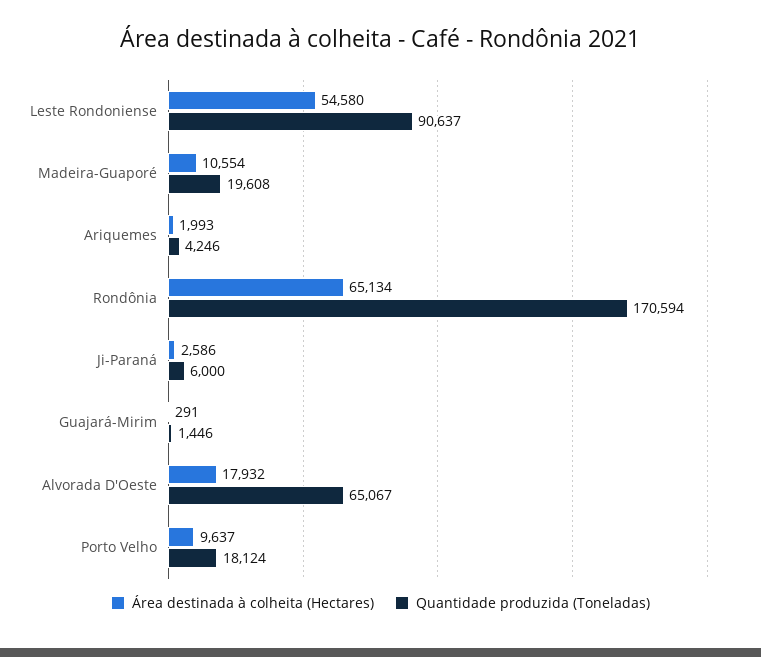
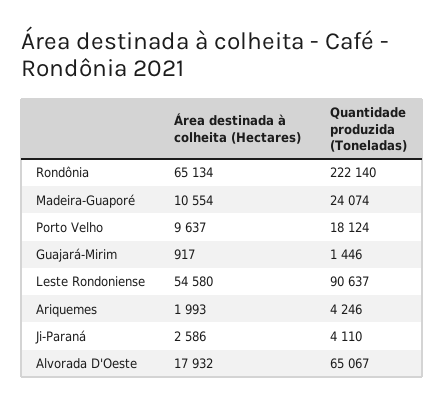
  {
    "Área destinada à colheita (Hectares)": {
      "Leste Rondoniense": 54580,
      "Madeira-Guaporé": 10554,
      "Ariquemes": 1993,
      "Rondônia": 65134,
      "Ji-Paraná": 2586,
-     "Guajará-Mirim": 291,
+     "Guajará-Mirim": 917,
      "Alvorada D'Oeste": 17932,
      "Porto Velho": 9637
    },
    "Quantidade produzida (Toneladas)": {
      "Leste Rondoniense": 90637,
-     "Madeira-Guaporé": 19608,
+     "Madeira-Guaporé": 24074,
      "Ariquemes": 4246,
-     "Rondônia": 170594,
+     "Rondônia": 222140,
-     "Ji-Paraná": 6000,
+     "Ji-Paraná": 4110,
      "Guajará-Mirim": 1446,
      "Alvorada D'Oeste": 65067,
      "Porto Velho": 18124
    }
  }

